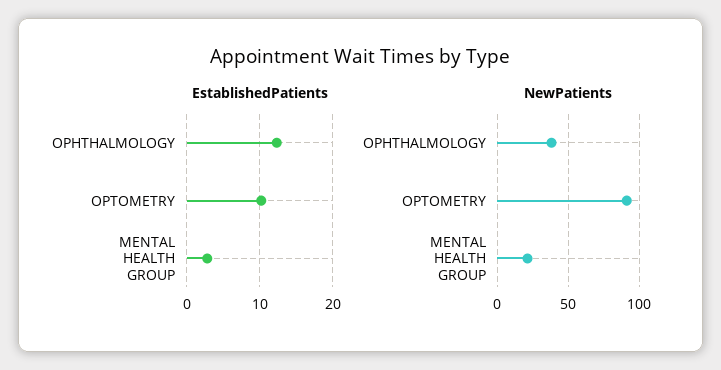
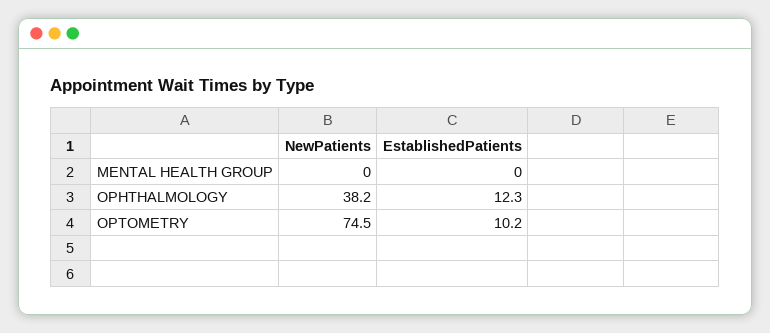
  {
    "EstablishedPatients": {
      "OPHTHALMOLOGY": 12.3,
      "OPTOMETRY": 10.2,
-     "MENTAL HEALTH GROUP": 3
+     "MENTAL HEALTH GROUP": 0
    },
    "NewPatients": {
      "OPHTHALMOLOGY": 38.2,
-     "OPTOMETRY": 90,
+     "OPTOMETRY": 74.5,
-     "MENTAL HEALTH GROUP": 20
+     "MENTAL HEALTH GROUP": 0
    }
  }

